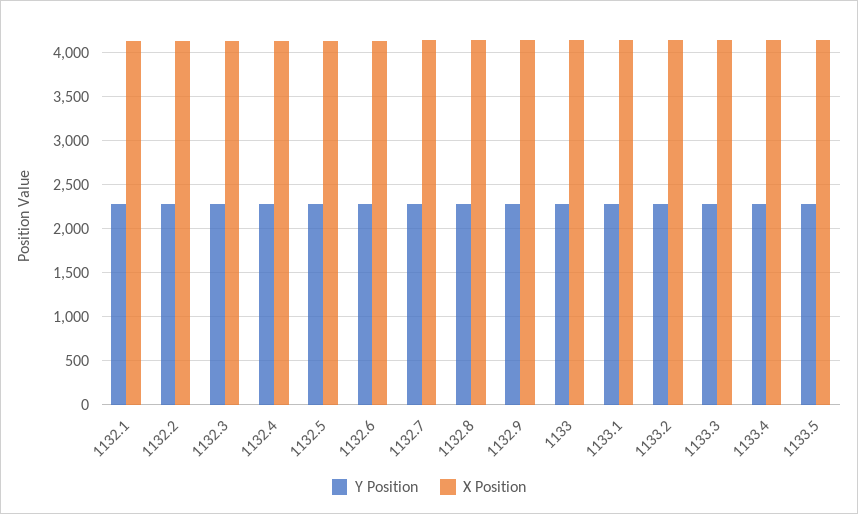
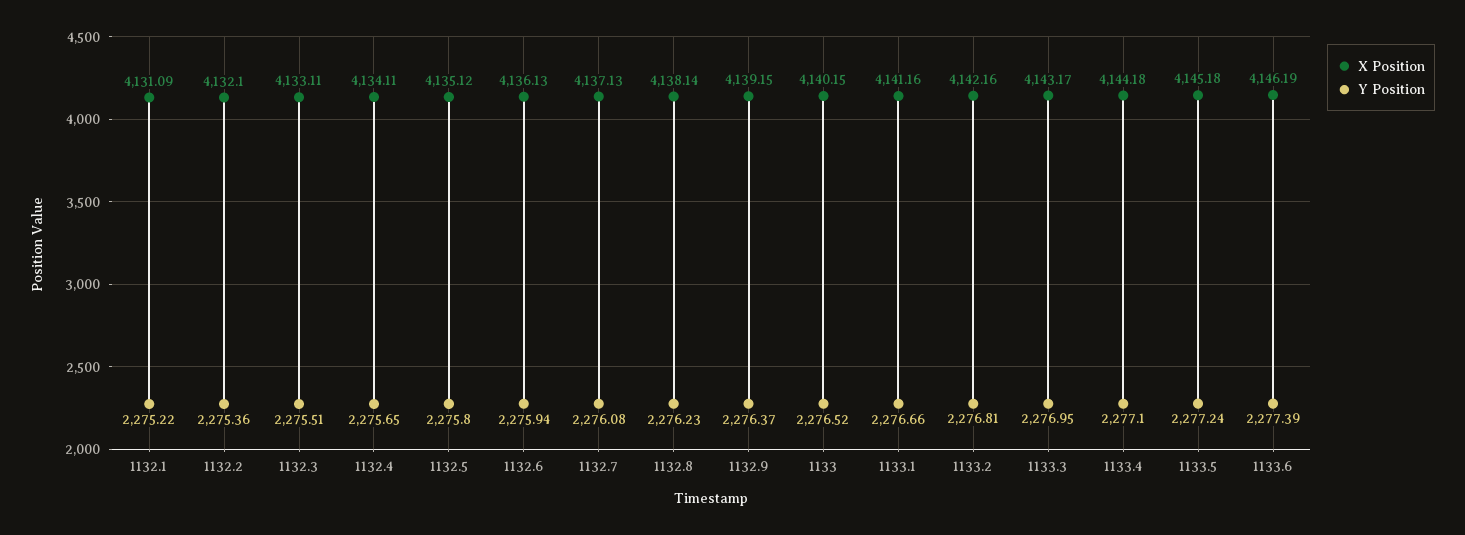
  {
    "Y Position": {
      "1132.1": 2275.22,
      "1132.2": 2275.36,
      "1132.3": 2275.51,
      "1132.4": 2275.65,
      "1132.5": 2275.8,
      "1132.6": 2275.94,
      "1132.7": 2276.08,
      "1132.8": 2276.23,
      "1132.9": 2276.37,
      "1133": 2276.52,
      "1133.1": 2276.66,
      "1133.2": 2276.81,
      "1133.3": 2276.95,
      "1133.4": 2277.1,
-     "1133.5": 2277.24
+     "1133.5": 2277.24,
+     "1133.6": 2277.39
    },
    "X Position": {
      "1132.1": 4131.09,
      "1132.2": 4132.1,
      "1132.3": 4133.11,
      "1132.4": 4134.11,
      "1132.5": 4135.12,
      "1132.6": 4136.13,
      "1132.7": 4137.13,
      "1132.8": 4138.14,
      "1132.9": 4139.15,
      "1133": 4140.15,
      "1133.1": 4141.16,
      "1133.2": 4142.16,
      "1133.3": 4143.17,
      "1133.4": 4144.18,
-     "1133.5": 4145.18
+     "1133.5": 4145.18,
+     "1133.6": 4146.19
    }
  }

